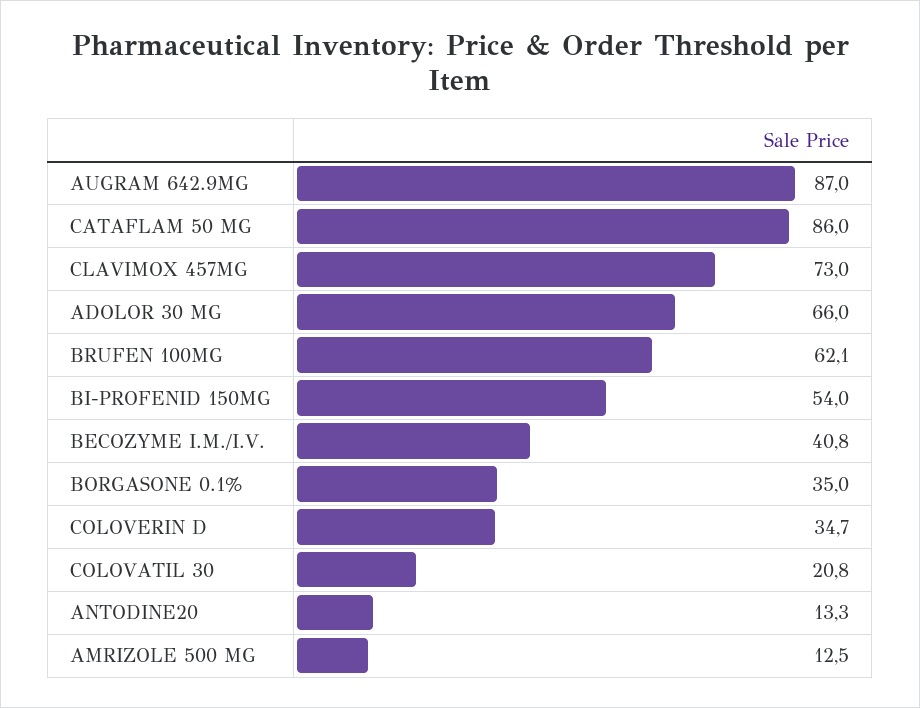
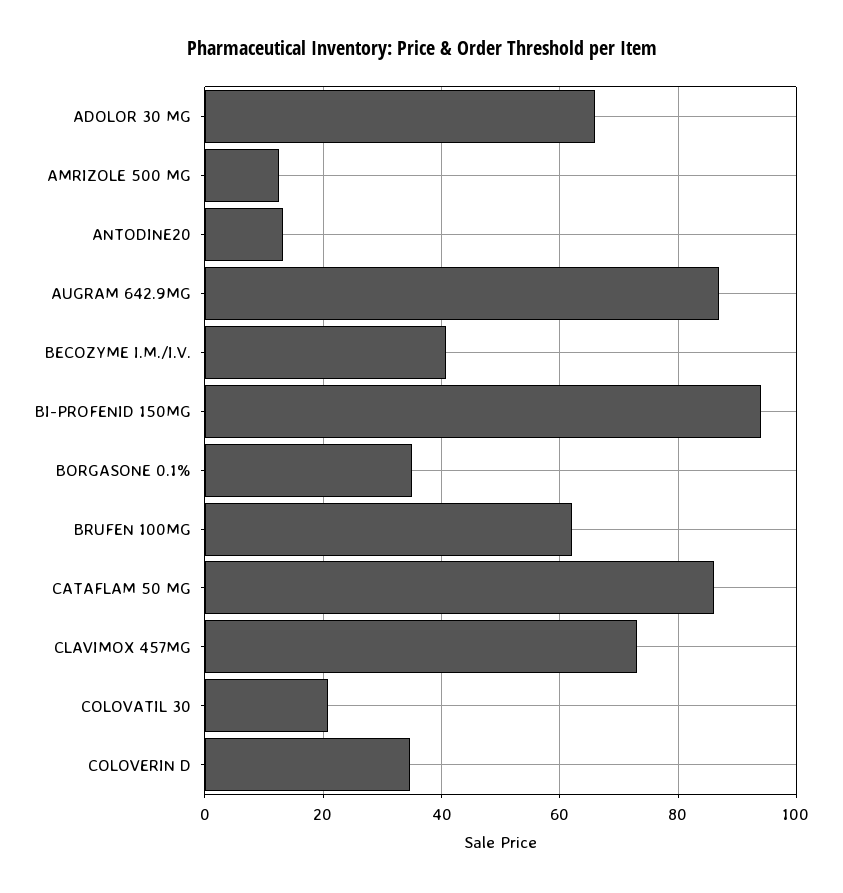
  {
    "AUGRAM 642.9MG": 87,
    "CATAFLAM 50 MG": 86,
    "CLAVIMOX 457MG": 73,
    "ADOLOR 30 MG": 66,
    "BRUFEN 100MG": 62.1,
-   "BI-PROFENID 150MG": 54,
+   "BI-PROFENID 150MG": 94,
    "BECOZYME I.M./I.V.": 40.8,
    "BORGASONE 0.1%": 35,
    "COLOVERIN D": 34.7,
    "COLOVATIL 30": 20.8,
    "ANTODINE20": 13.3,
    "AMRIZOLE 500 MG": 12.5
  }

